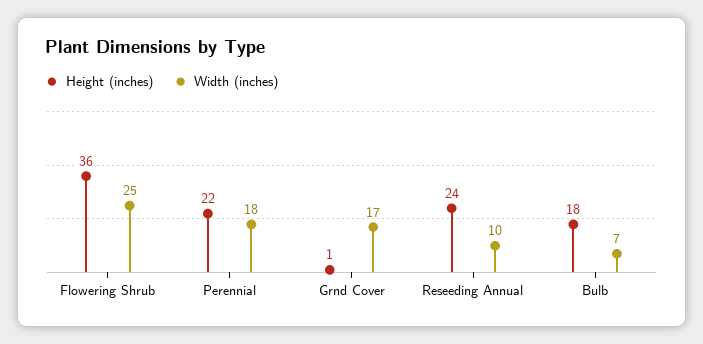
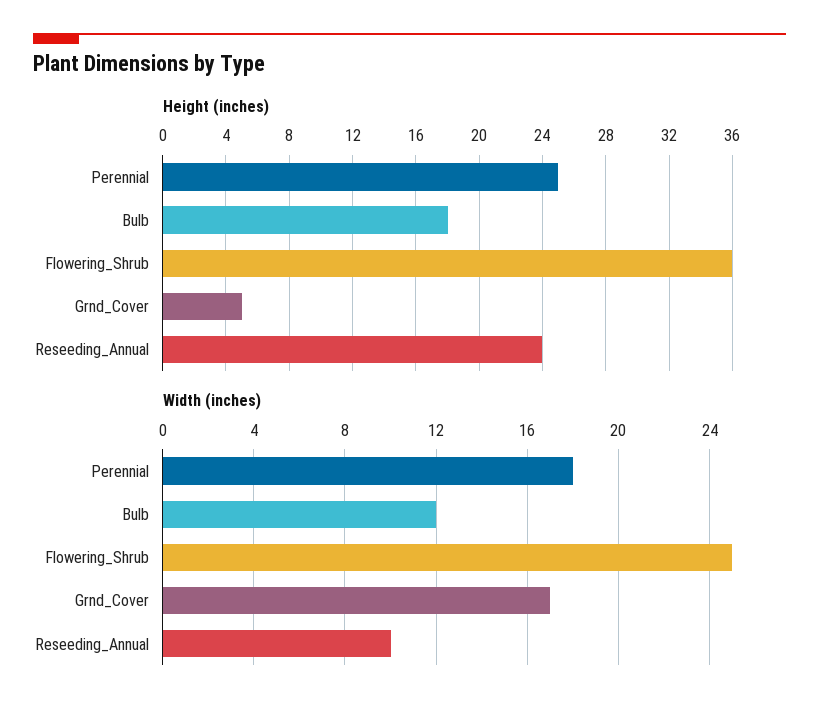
  {
    "Height (inches)": {
      "Flowering Shrub": 36,
-     "Perennial": 22,
+     "Perennial": 25,
-     "Grnd Cover": 1,
+     "Grnd Cover": 5,
      "Reseeding Annual": 24,
      "Bulb": 18
    },
    "Width (inches)": {
      "Flowering Shrub": 25,
      "Perennial": 18,
      "Grnd Cover": 17,
      "Reseeding Annual": 10,
-     "Bulb": 7
+     "Bulb": 12
    }
  }

